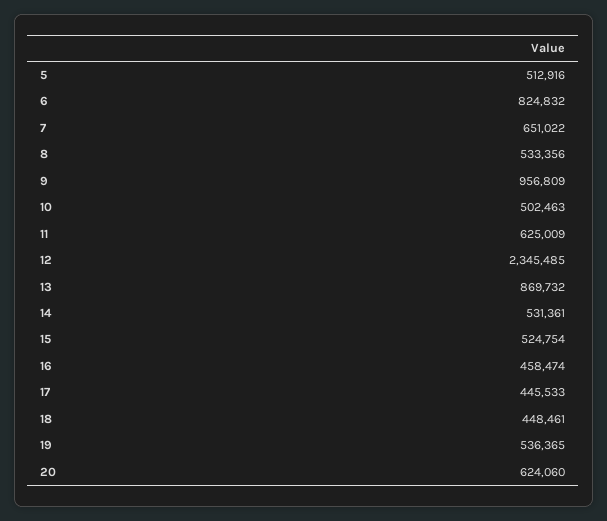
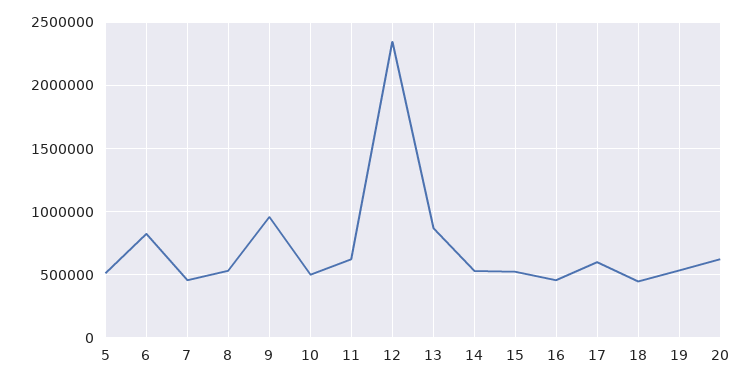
  {
    "5": 512916,
    "6": 824832,
-   "7": 651022,
+   "7": 450000,
    "8": 533356,
    "9": 956809,
    "10": 502463,
    "11": 625009,
    "12": 2345485,
    "13": 869732,
    "14": 531361,
    "15": 524754,
    "16": 458474,
-   "17": 445533,
+   "17": 600000,
    "18": 448461,
    "19": 536365,
    "20": 624060
  }

